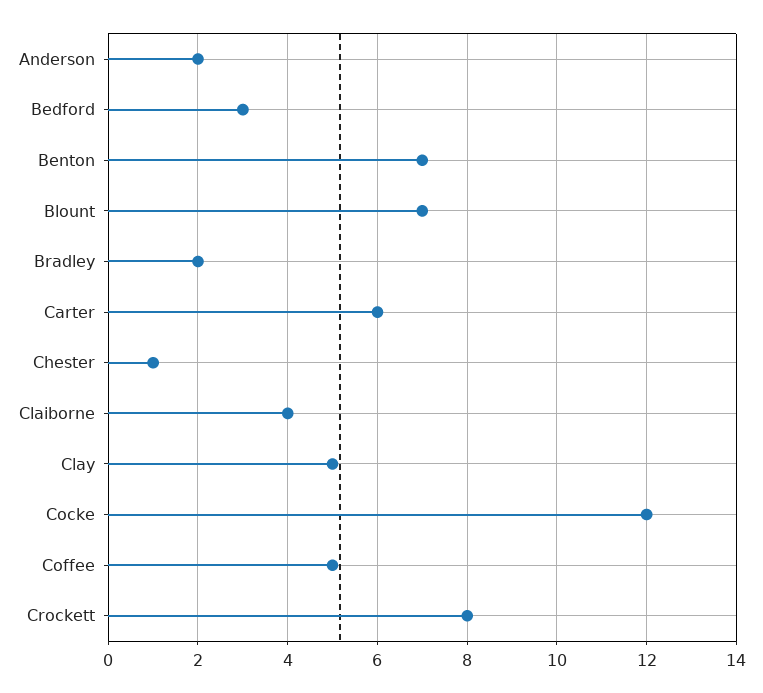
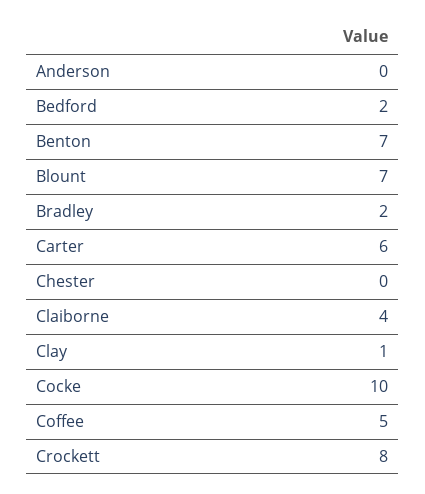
  {
-   "Anderson": 2,
+   "Anderson": 0,
-   "Bedford": 3,
+   "Bedford": 2,
    "Benton": 7,
    "Blount": 7,
    "Bradley": 2,
    "Carter": 6,
-   "Chester": 1,
+   "Chester": 0,
    "Claiborne": 4,
-   "Clay": 5,
+   "Clay": 1,
-   "Cocke": 12,
+   "Cocke": 10,
    "Coffee": 5,
    "Crockett": 8
  }

